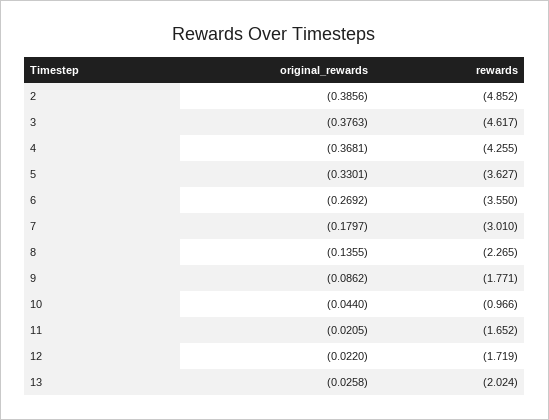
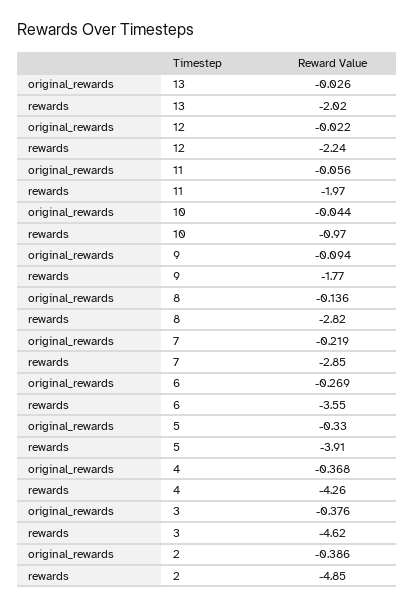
  {
    "original_rewards": {
      "2": -0.3856,
      "3": -0.3763,
      "4": -0.3681,
      "5": -0.3301,
      "6": -0.2692,
-     "7": -0.1797,
+     "7": -0.219,
      "8": -0.1355,
-     "9": -0.0862,
+     "9": -0.094,
      "10": -0.044,
-     "11": -0.0205,
+     "11": -0.056,
      "12": -0.022,
      "13": -0.0258
    },
    "rewards": {
      "2": -4.852,
      "3": -4.617,
      "4": -4.255,
-     "5": -3.627,
+     "5": -3.91,
      "6": -3.55,
-     "7": -3.01,
+     "7": -2.85,
-     "8": -2.265,
+     "8": -2.82,
      "9": -1.771,
      "10": -0.966,
-     "11": -1.652,
+     "11": -1.97,
-     "12": -1.719,
+     "12": -2.24,
      "13": -2.024
    }
  }

